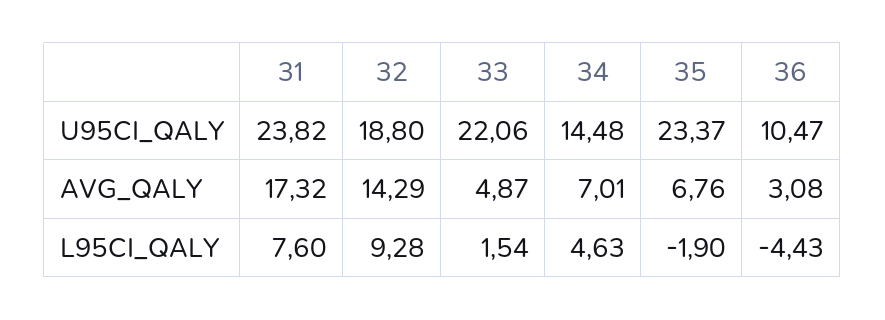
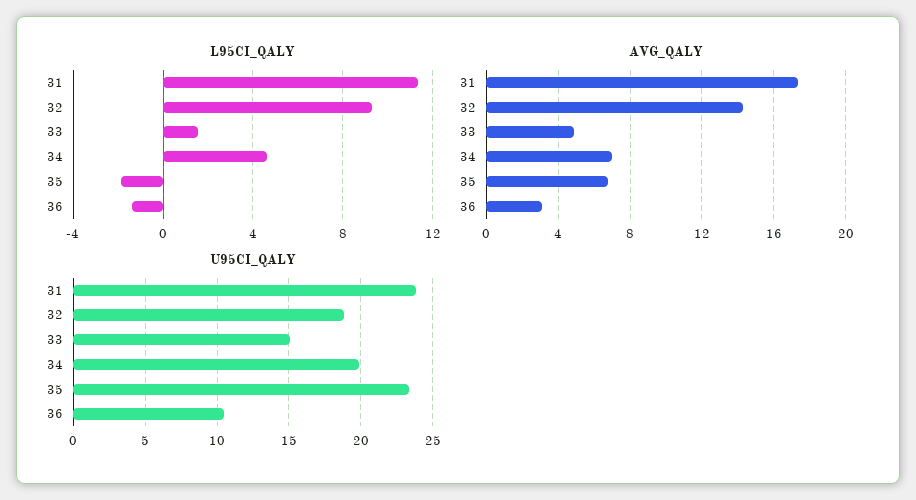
  {
    "U95CI_QALY": {
      "31": 23.82,
      "32": 18.8,
-     "33": 22.06,
+     "33": 15,
-     "34": 14.48,
+     "34": 20,
      "35": 23.37,
      "36": 10.47
    },
    "AVG_QALY": {
      "31": 17.32,
      "32": 14.29,
      "33": 4.87,
      "34": 7.01,
      "35": 6.76,
      "36": 3.08
    },
    "L95CI_QALY": {
-     "31": 7.6,
+     "31": 11.5,
      "32": 9.28,
      "33": 1.54,
      "34": 4.63,
      "35": -1.9,
-     "36": -4.43
+     "36": -1.5
    }
  }

